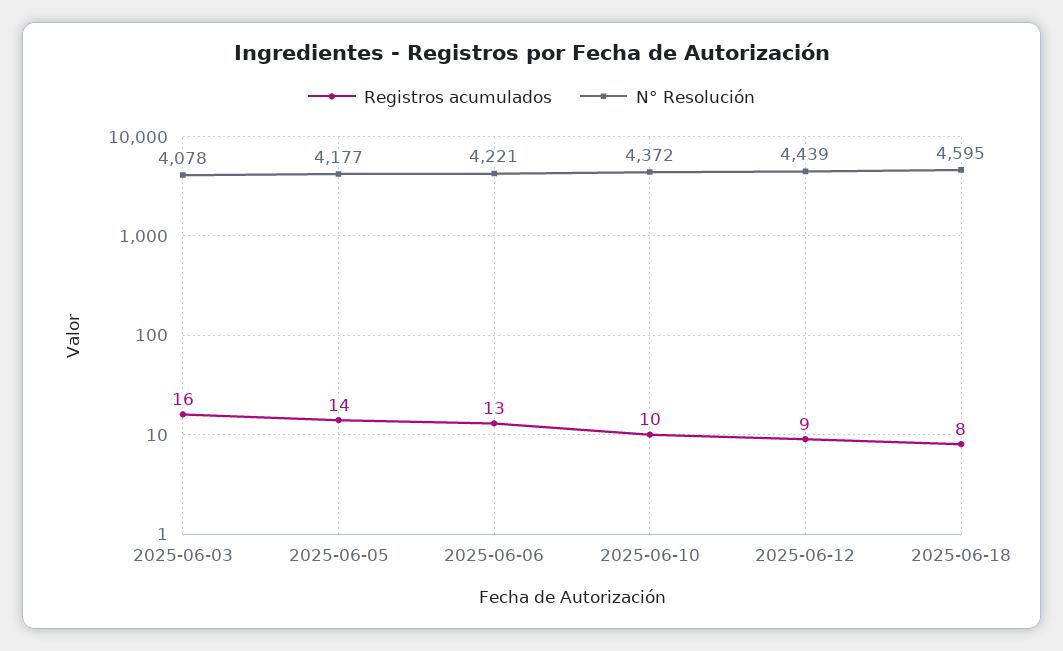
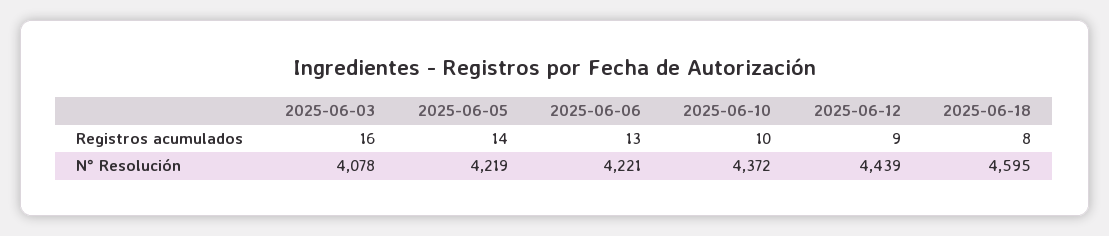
  {
    "Registros acumulados": {
      "2025-06-03": 16,
      "2025-06-05": 14,
      "2025-06-06": 13,
      "2025-06-10": 10,
      "2025-06-12": 9,
      "2025-06-18": 8
    },
    "N° Resolución": {
      "2025-06-03": 4078,
-     "2025-06-05": 4177,
+     "2025-06-05": 4219,
      "2025-06-06": 4221,
      "2025-06-10": 4372,
      "2025-06-12": 4439,
      "2025-06-18": 4595
    }
  }

